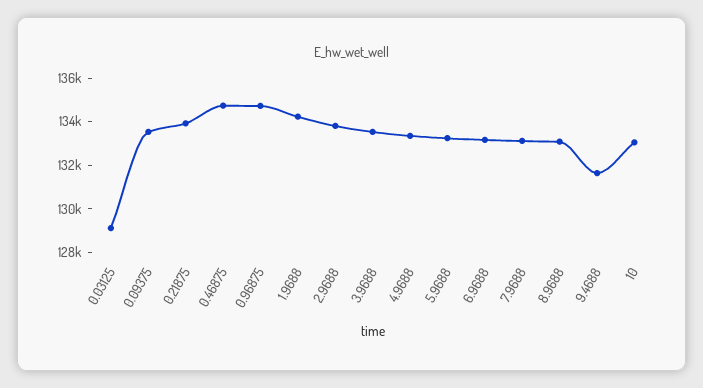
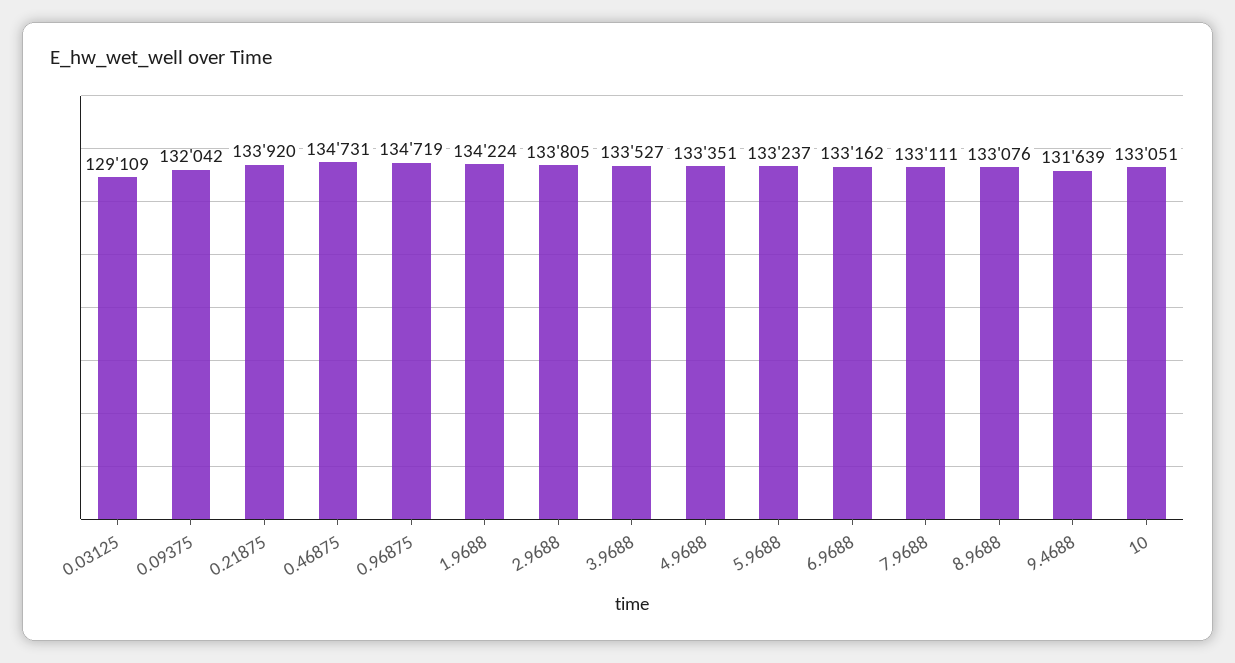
  {
    "0.03125": 129109,
-   "0.09375": 133500,
+   "0.09375": 132042,
    "0.21875": 133920,
    "0.46875": 134731,
    "0.96875": 134719,
    "1.9688": 134224,
    "2.9688": 133805,
    "3.9688": 133527,
    "4.9688": 133351,
    "5.9688": 133237,
    "6.9688": 133162,
    "7.9688": 133111,
    "8.9688": 133076,
    "9.4688": 131639,
    "10": 133051
  }

